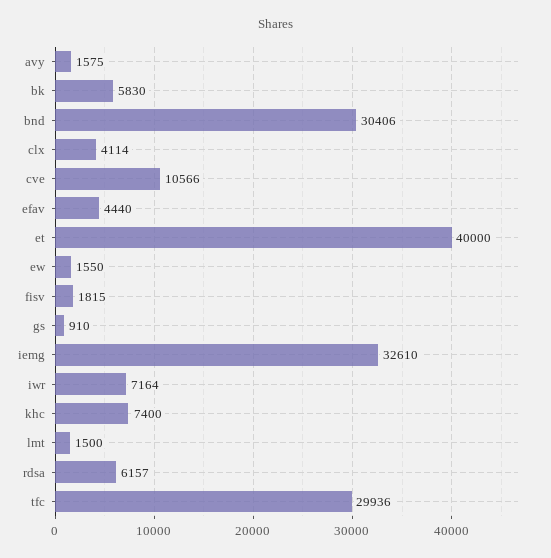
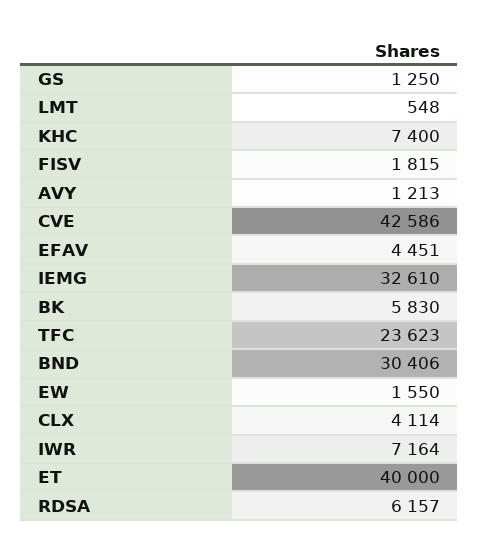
  {
-   "avy": 1575,
+   "avy": 1213,
    "bk": 5830,
    "bnd": 30406,
    "clx": 4114,
-   "cve": 10566,
+   "cve": 42586,
-   "efav": 4440,
+   "efav": 4451,
    "et": 40000,
    "ew": 1550,
    "fisv": 1815,
-   "gs": 910,
+   "gs": 1250,
    "iemg": 32610,
    "iwr": 7164,
    "khc": 7400,
-   "lmt": 1500,
+   "lmt": 548,
    "rdsa": 6157,
-   "tfc": 29936
+   "tfc": 23623
  }

